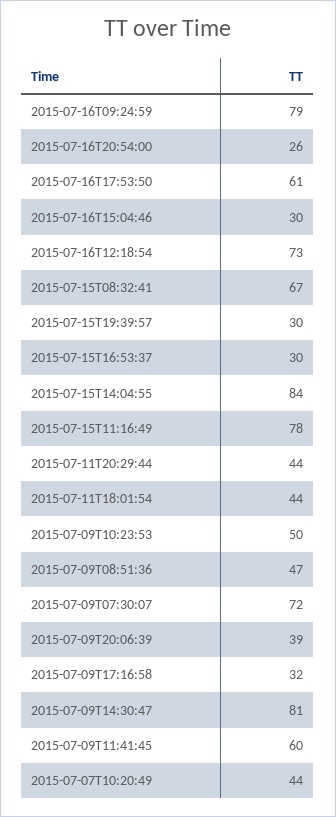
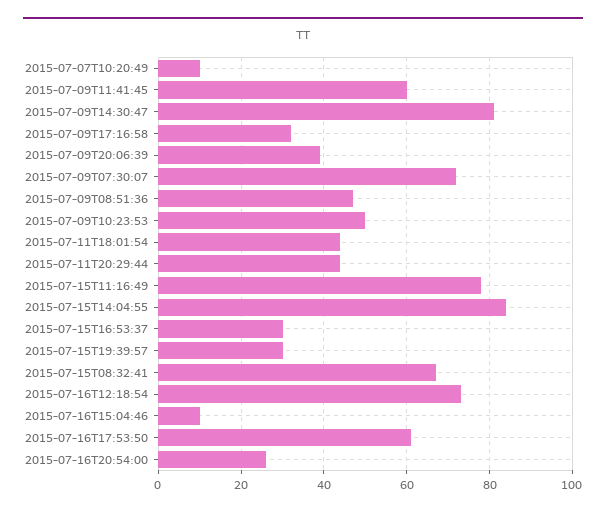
  {
-   "2015-07-16T09:24:59": 79,
    "2015-07-16T20:54:00": 26,
    "2015-07-16T17:53:50": 61,
-   "2015-07-16T15:04:46": 30,
+   "2015-07-16T15:04:46": 10,
    "2015-07-16T12:18:54": 73,
    "2015-07-15T08:32:41": 67,
    "2015-07-15T19:39:57": 30,
    "2015-07-15T16:53:37": 30,
    "2015-07-15T14:04:55": 84,
    "2015-07-15T11:16:49": 78,
    "2015-07-11T20:29:44": 44,
    "2015-07-11T18:01:54": 44,
    "2015-07-09T10:23:53": 50,
    "2015-07-09T08:51:36": 47,
    "2015-07-09T07:30:07": 72,
    "2015-07-09T20:06:39": 39,
    "2015-07-09T17:16:58": 32,
    "2015-07-09T14:30:47": 81,
    "2015-07-09T11:41:45": 60,
-   "2015-07-07T10:20:49": 44
+   "2015-07-07T10:20:49": 10
  }

